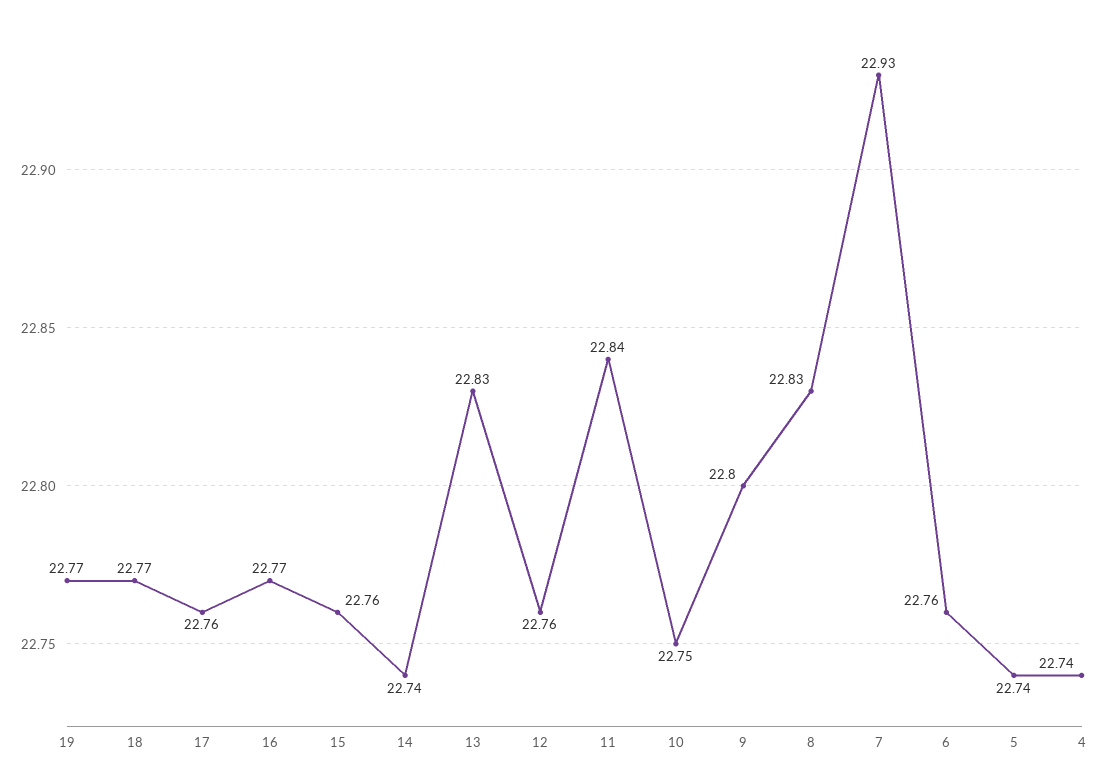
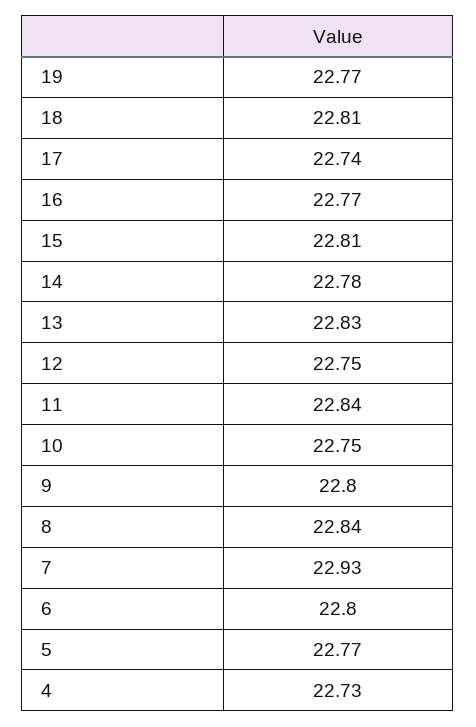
  {
    "19": 22.77,
-   "18": 22.77,
+   "18": 22.81,
-   "17": 22.76,
+   "17": 22.74,
    "16": 22.77,
-   "15": 22.76,
+   "15": 22.81,
-   "14": 22.74,
+   "14": 22.78,
    "13": 22.83,
-   "12": 22.76,
+   "12": 22.75,
    "11": 22.84,
    "10": 22.75,
    "9": 22.8,
-   "8": 22.83,
+   "8": 22.84,
    "7": 22.93,
-   "6": 22.76,
+   "6": 22.8,
-   "5": 22.74,
+   "5": 22.77,
-   "4": 22.74
+   "4": 22.73
  }

